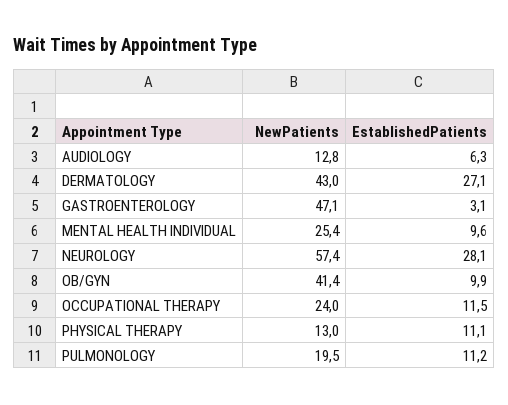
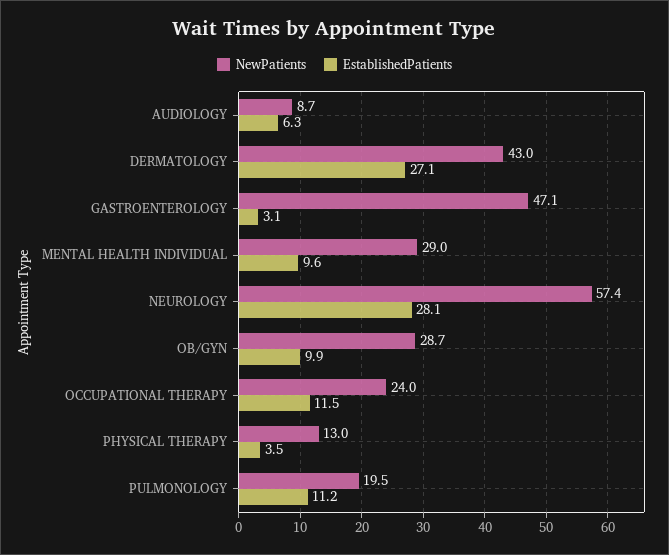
  {
    "NewPatients": {
-     "AUDIOLOGY": 12.8,
+     "AUDIOLOGY": 8.7,
      "DERMATOLOGY": 43,
      "GASTROENTEROLOGY": 47.1,
-     "MENTAL HEALTH INDIVIDUAL": 25.4,
+     "MENTAL HEALTH INDIVIDUAL": 29,
      "NEUROLOGY": 57.4,
-     "OB/GYN": 41.4,
+     "OB/GYN": 28.7,
      "OCCUPATIONAL THERAPY": 24,
      "PHYSICAL THERAPY": 13,
      "PULMONOLOGY": 19.5
    },
    "EstablishedPatients": {
      "AUDIOLOGY": 6.3,
      "DERMATOLOGY": 27.1,
      "GASTROENTEROLOGY": 3.1,
      "MENTAL HEALTH INDIVIDUAL": 9.6,
      "NEUROLOGY": 28.1,
      "OB/GYN": 9.9,
      "OCCUPATIONAL THERAPY": 11.5,
-     "PHYSICAL THERAPY": 11.1,
+     "PHYSICAL THERAPY": 3.5,
      "PULMONOLOGY": 11.2
    }
  }

